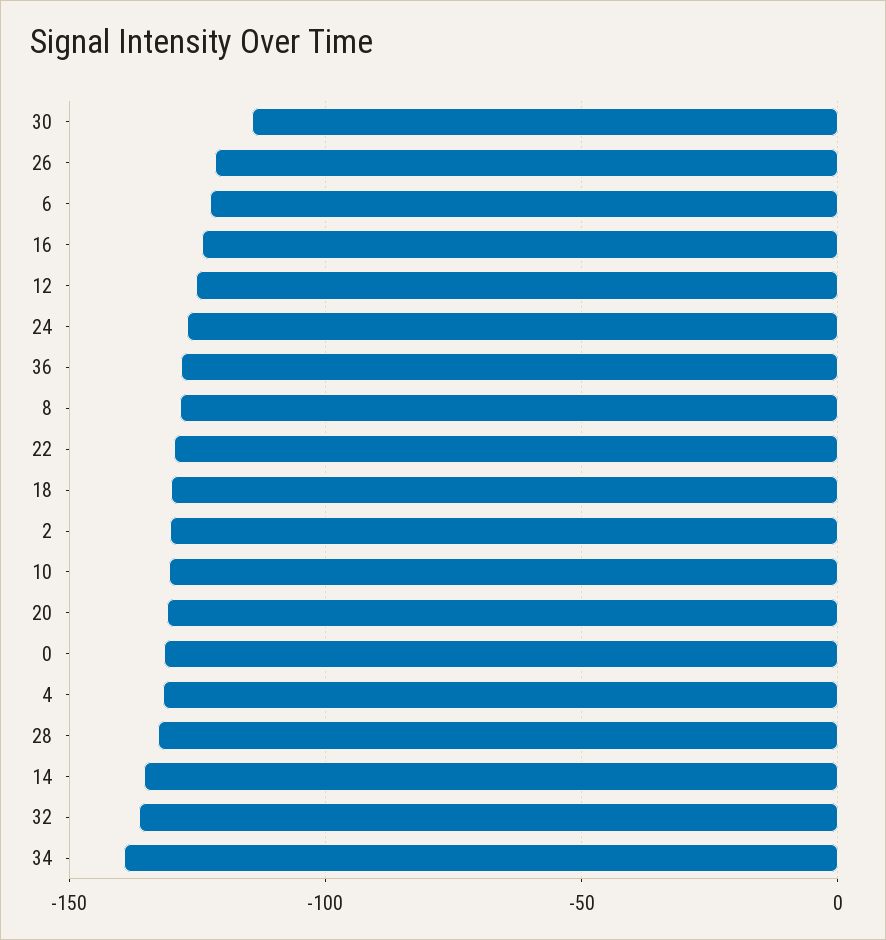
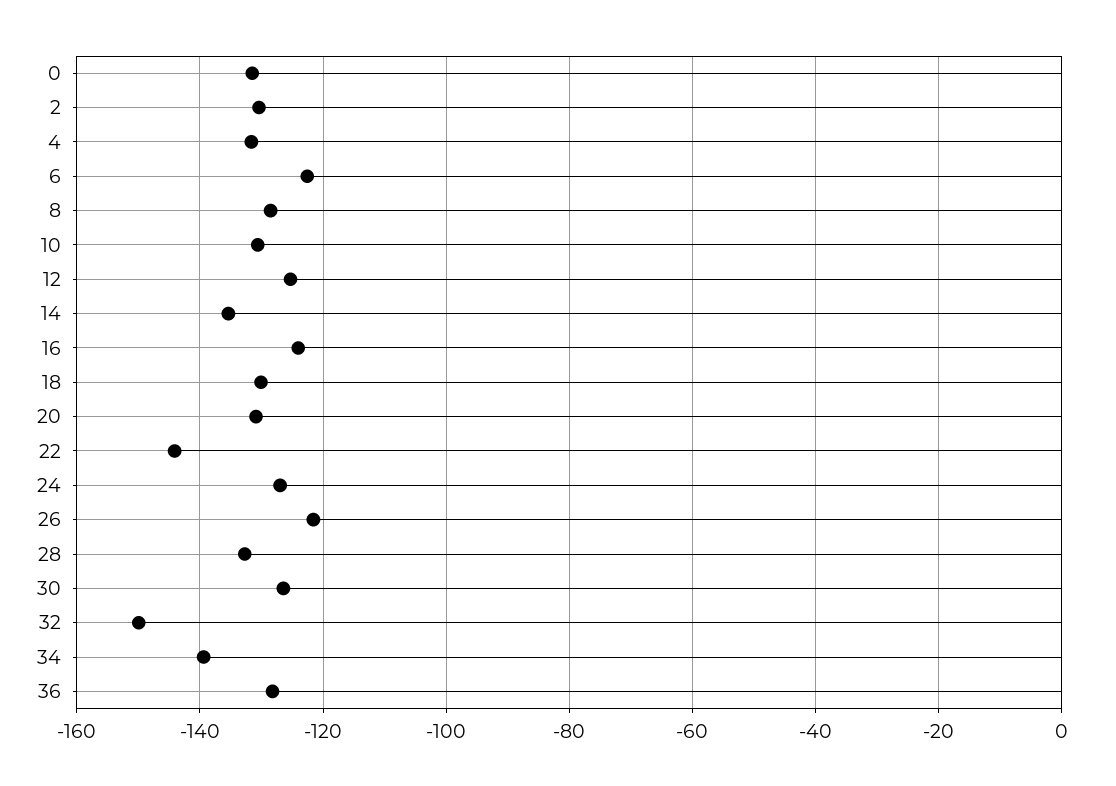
  {
-   "30": -115,
+   "30": -126,
    "26": -122,
    "6": -122,
    "16": -124,
    "12": -126,
    "24": -126,
    "36": -128,
    "8": -128,
-   "22": -130,
+   "22": -144,
    "18": -130,
    "2": -130,
    "10": -130,
    "20": -130,
    "0": -132,
    "4": -132,
    "28": -132,
    "14": -136,
-   "32": -135,
+   "32": -150,
    "34": -140
  }

